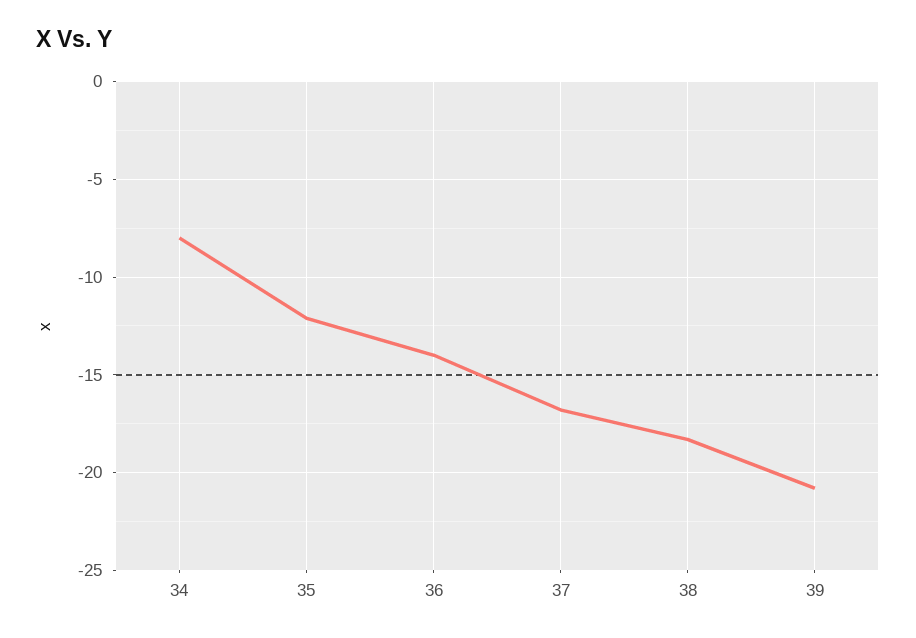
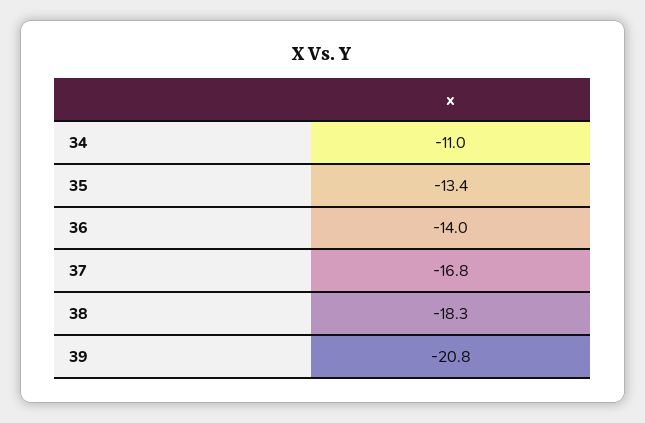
  {
-   "34": -8,
+   "34": -11,
-   "35": -12,
+   "35": -13.4,
    "36": -14,
    "37": -16.8,
    "38": -18.3,
    "39": -20.8
  }

